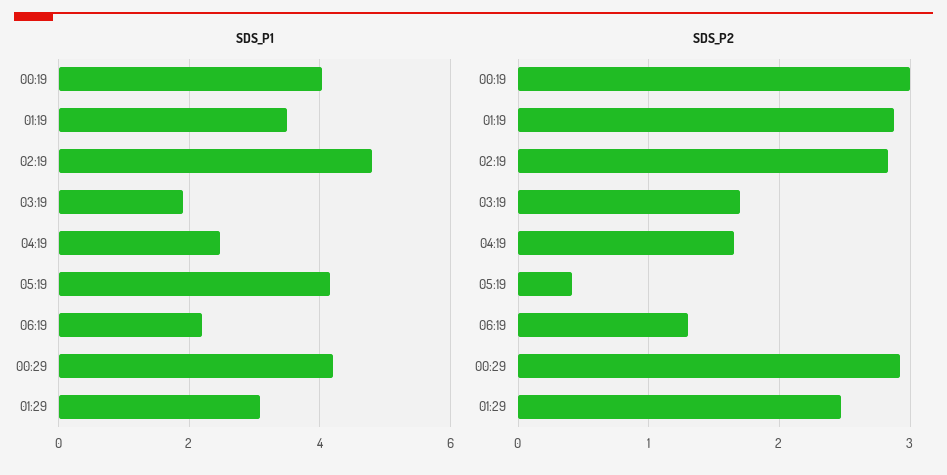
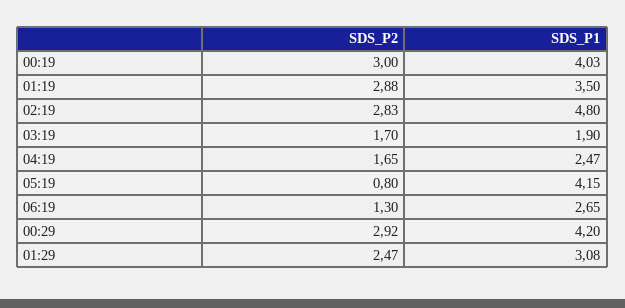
  {
    "SDS_P1": {
      "00:19": 4.03,
      "01:19": 3.5,
      "02:19": 4.8,
      "03:19": 1.9,
      "04:19": 2.47,
      "05:19": 4.15,
-     "06:19": 2.2,
+     "06:19": 2.65,
      "00:29": 4.2,
      "01:29": 3.08
    },
    "SDS_P2": {
      "00:19": 3,
      "01:19": 2.88,
      "02:19": 2.83,
      "03:19": 1.7,
      "04:19": 1.65,
-     "05:19": 0.4,
+     "05:19": 0.8,
      "06:19": 1.3,
      "00:29": 2.92,
      "01:29": 2.47
    }
  }

